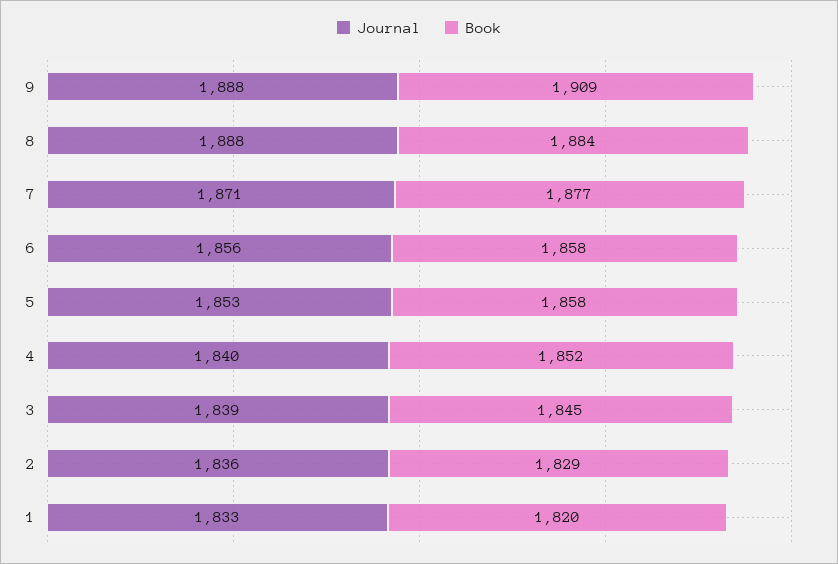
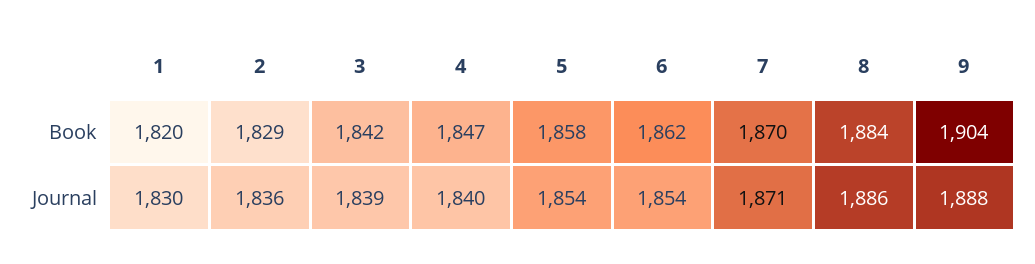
  {
    "Journal": {
      "9": 1888,
-     "8": 1888,
+     "8": 1886,
      "7": 1871,
-     "6": 1856,
+     "6": 1854,
-     "5": 1853,
+     "5": 1854,
      "4": 1840,
      "3": 1839,
      "2": 1836,
-     "1": 1833
+     "1": 1830
    },
    "Book": {
-     "9": 1909,
+     "9": 1904,
      "8": 1884,
-     "7": 1877,
+     "7": 1870,
-     "6": 1858,
+     "6": 1862,
      "5": 1858,
-     "4": 1852,
+     "4": 1847,
-     "3": 1845,
+     "3": 1842,
      "2": 1829,
      "1": 1820
    }
  }

